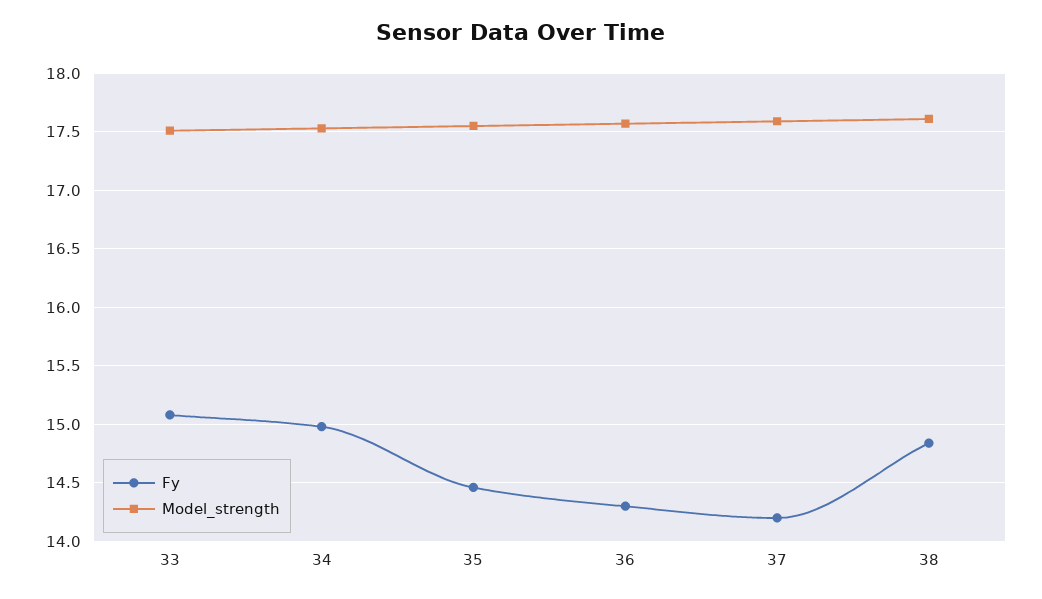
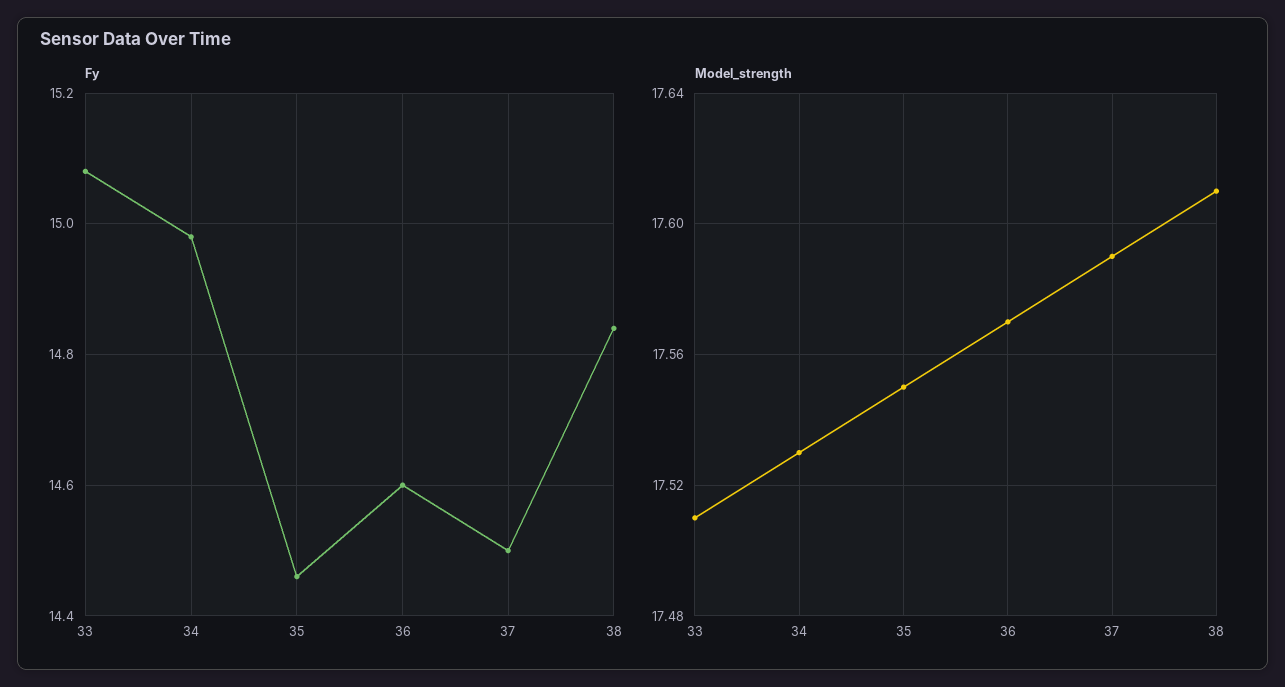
  {
    "Fy": {
      "33": 15.1,
      "34": 15,
      "35": 14.45,
-     "36": 14.3,
+     "36": 14.6,
-     "37": 14.2,
+     "37": 14.5,
      "38": 14.85
    },
    "Model_strength": {
      "33": 17.51,
      "34": 17.53,
      "35": 17.55,
      "36": 17.57,
      "37": 17.59,
      "38": 17.61
    }
  }

